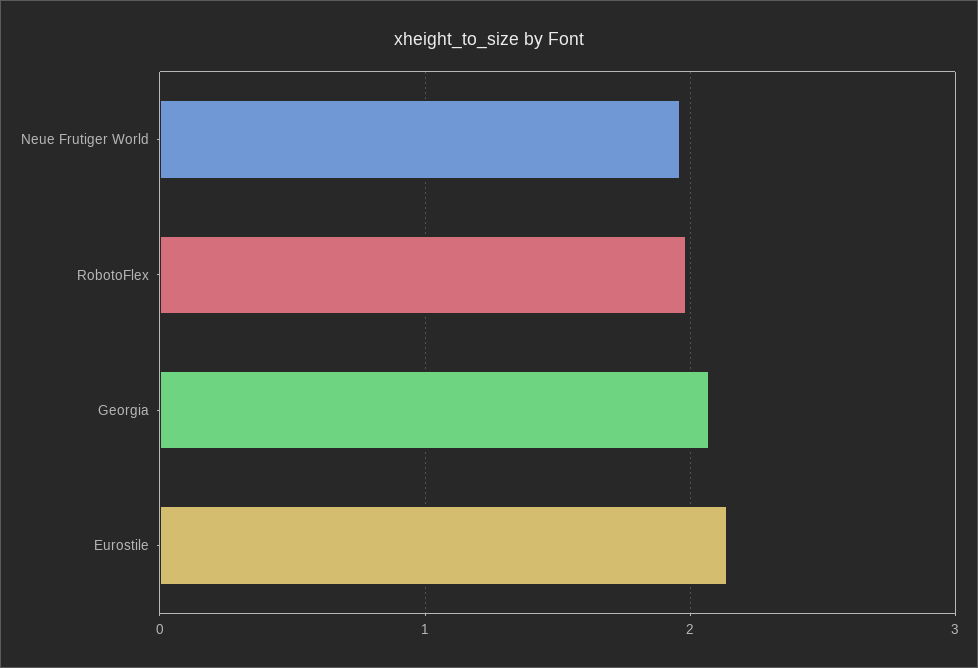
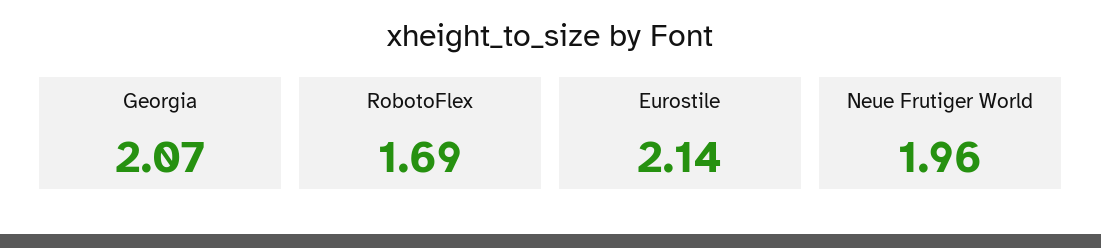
  {
    "Neue Frutiger World": 1.96,
-   "RobotoFlex": 2,
+   "RobotoFlex": 1.69,
    "Georgia": 2.07,
    "Eurostile": 2.14
  }

